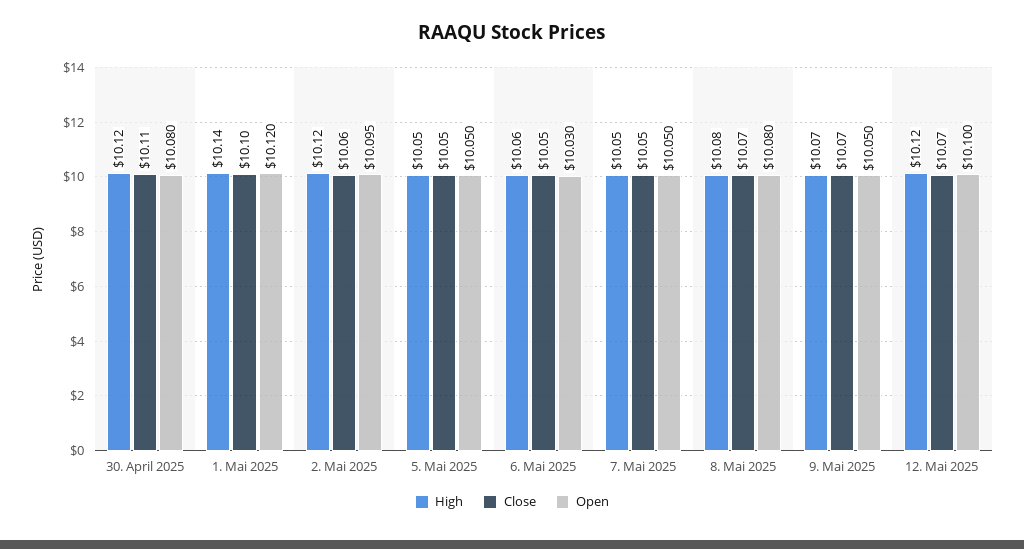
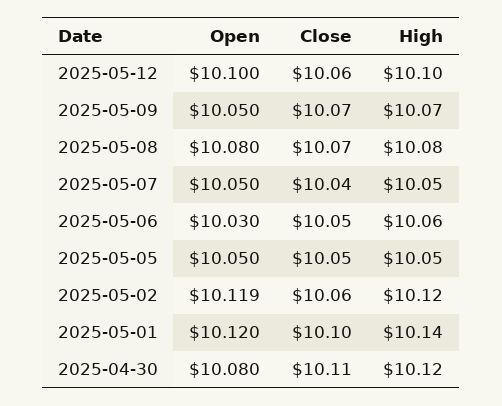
  {
    "High": {
      "30. April 2025": 10.12,
      "1. Mai 2025": 10.14,
      "2. Mai 2025": 10.12,
      "5. Mai 2025": 10.05,
      "6. Mai 2025": 10.06,
      "7. Mai 2025": 10.05,
      "8. Mai 2025": 10.08,
      "9. Mai 2025": 10.07,
-     "12. Mai 2025": 10.12
+     "12. Mai 2025": 10.1
    },
    "Close": {
      "30. April 2025": 10.11,
      "1. Mai 2025": 10.1,
      "2. Mai 2025": 10.06,
      "5. Mai 2025": 10.05,
      "6. Mai 2025": 10.05,
-     "7. Mai 2025": 10.05,
+     "7. Mai 2025": 10.04,
      "8. Mai 2025": 10.07,
      "9. Mai 2025": 10.07,
-     "12. Mai 2025": 10.07
+     "12. Mai 2025": 10.06
    },
    "Open": {
      "30. April 2025": 10.08,
      "1. Mai 2025": 10.12,
-     "2. Mai 2025": 10.095,
+     "2. Mai 2025": 10.119,
      "5. Mai 2025": 10.05,
      "6. Mai 2025": 10.03,
      "7. Mai 2025": 10.05,
      "8. Mai 2025": 10.08,
      "9. Mai 2025": 10.05,
      "12. Mai 2025": 10.1
    }
  }

